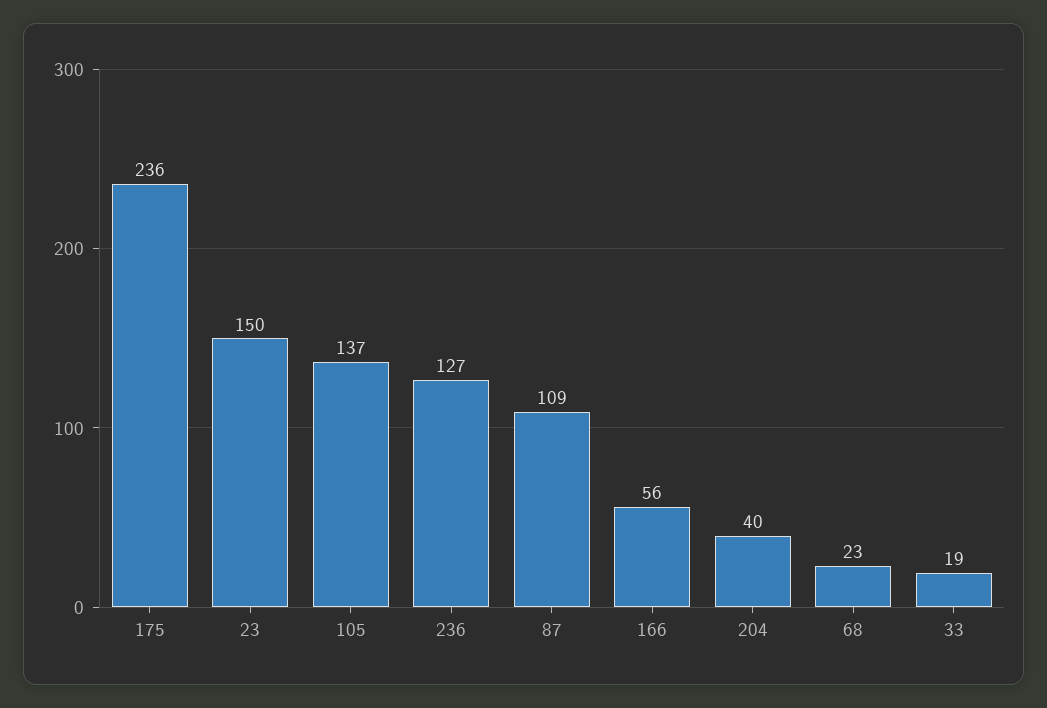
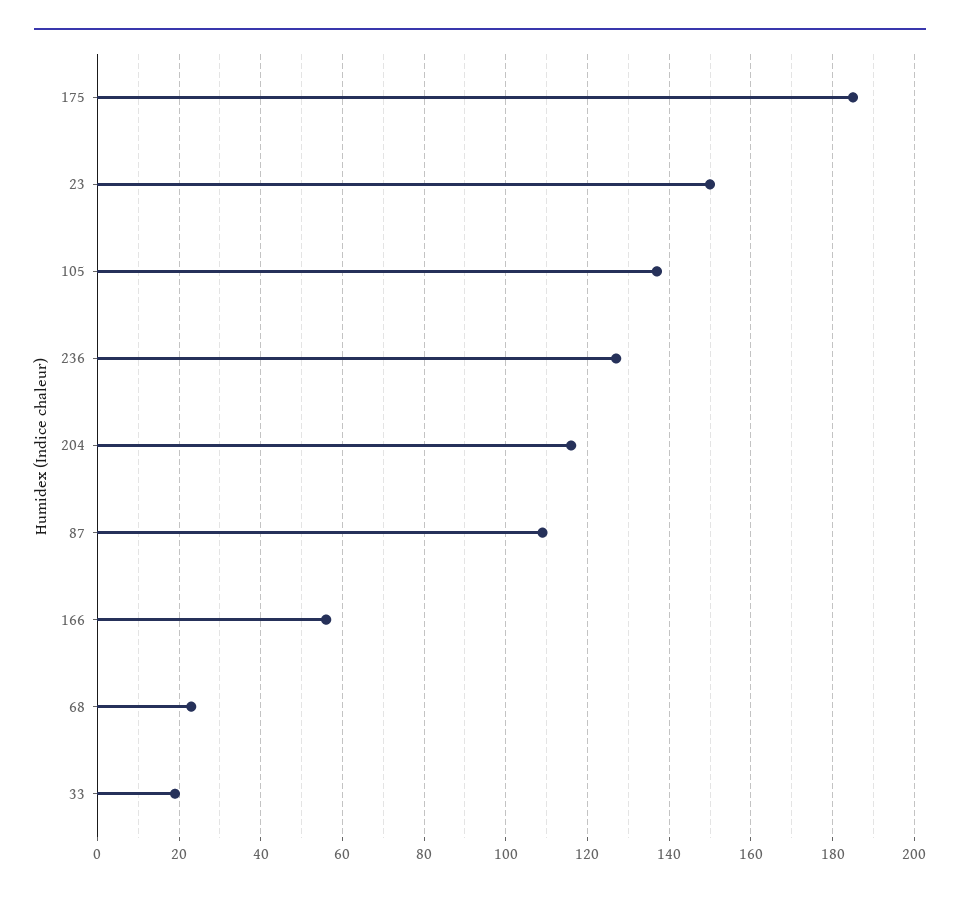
  {
-   "175": 236,
+   "175": 185,
    "23": 150,
    "105": 137,
    "236": 127,
    "87": 109,
    "166": 56,
-   "204": 40,
+   "204": 115,
    "68": 23,
    "33": 19
  }

